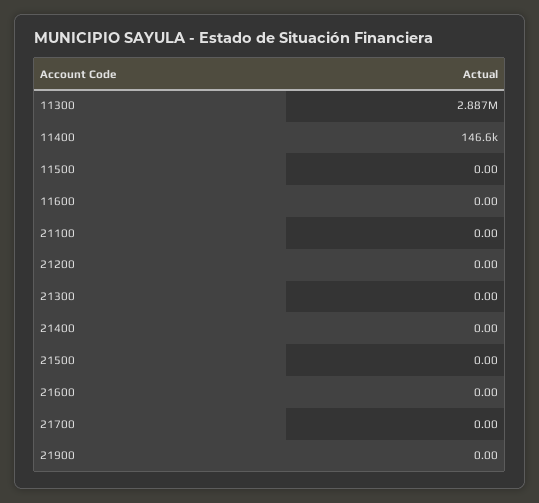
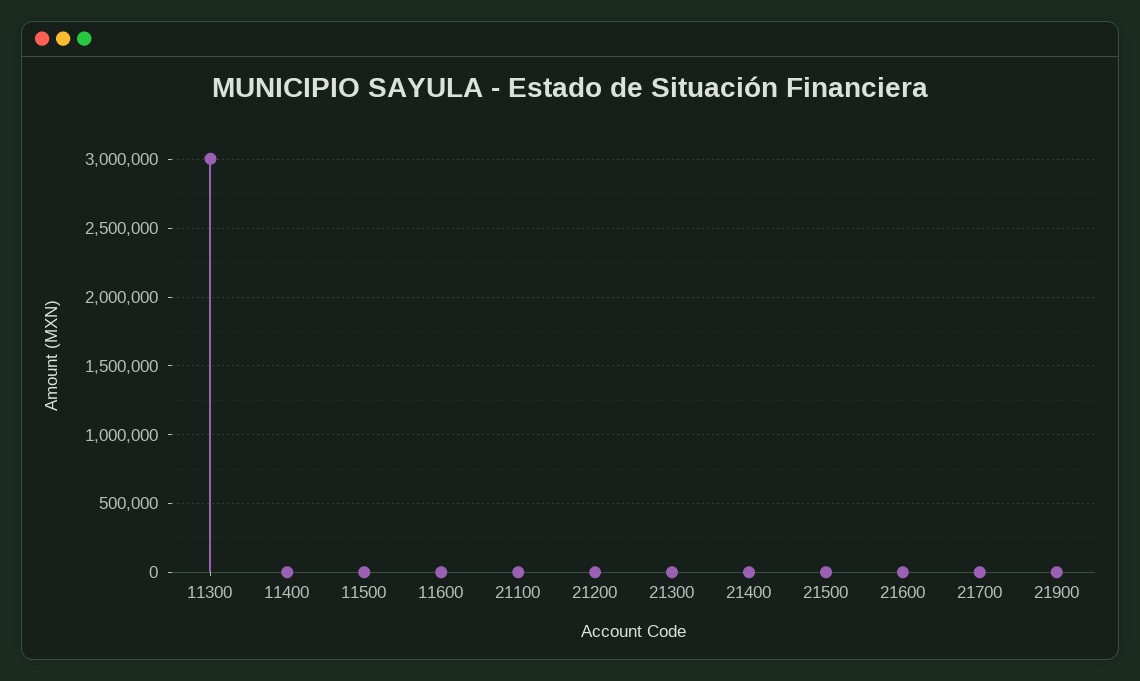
  {
-   "11300": 2887000,
+   "11300": 3000000,
-   "11400": 146600,
+   "11400": 0,
    "11500": 0,
    "11600": 0,
    "21100": 0,
    "21200": 0,
    "21300": 0,
    "21400": 0,
    "21500": 0,
    "21600": 0,
    "21700": 0,
    "21900": 0
  }

